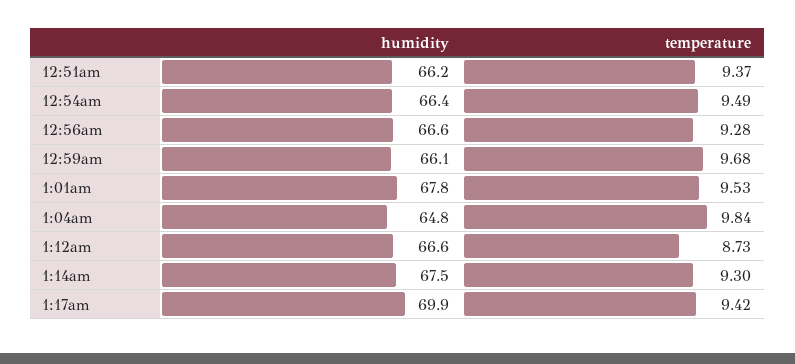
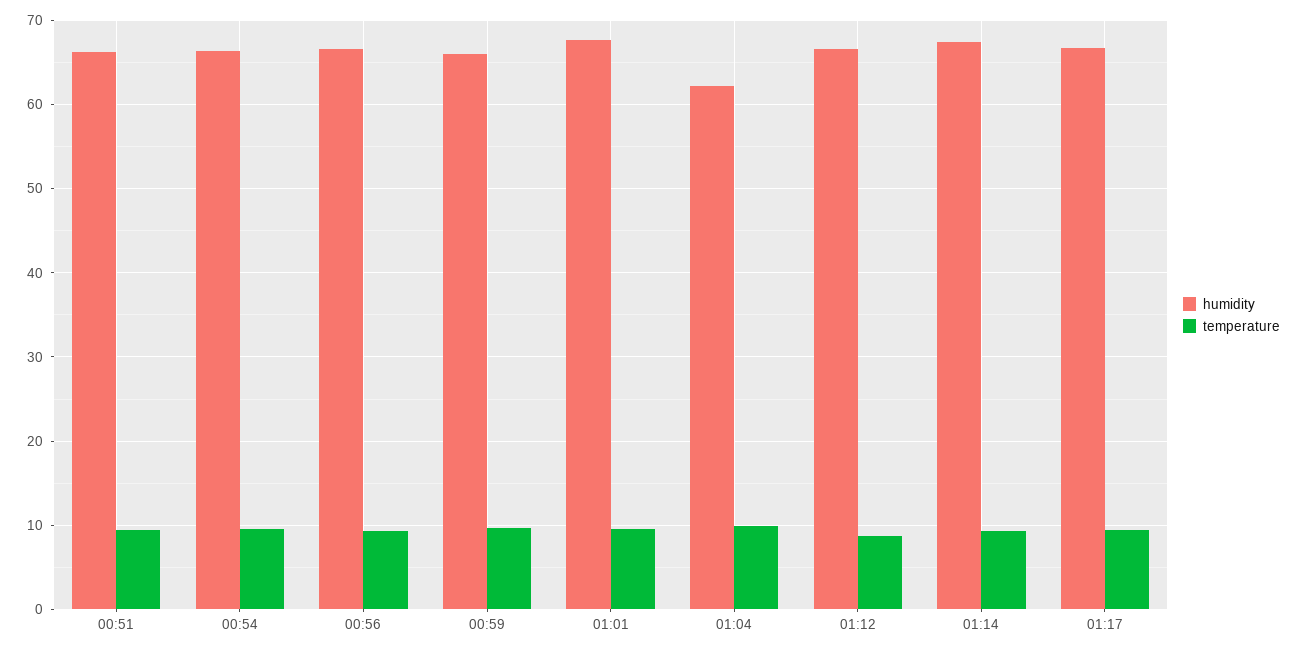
  {
    "humidity": {
      "12:51am": 66.2,
      "12:54am": 66.4,
      "12:56am": 66.6,
      "12:59am": 66.1,
      "1:01am": 67.8,
-     "1:04am": 64.8,
+     "1:04am": 62,
      "1:12am": 66.6,
      "1:14am": 67.5,
-     "1:17am": 69.9
+     "1:17am": 67
    },
    "temperature": {
      "12:51am": 9.37,
      "12:54am": 9.49,
      "12:56am": 9.28,
      "12:59am": 9.68,
      "1:01am": 9.53,
      "1:04am": 9.84,
      "1:12am": 8.73,
      "1:14am": 9.3,
      "1:17am": 9.42
    }
  }

